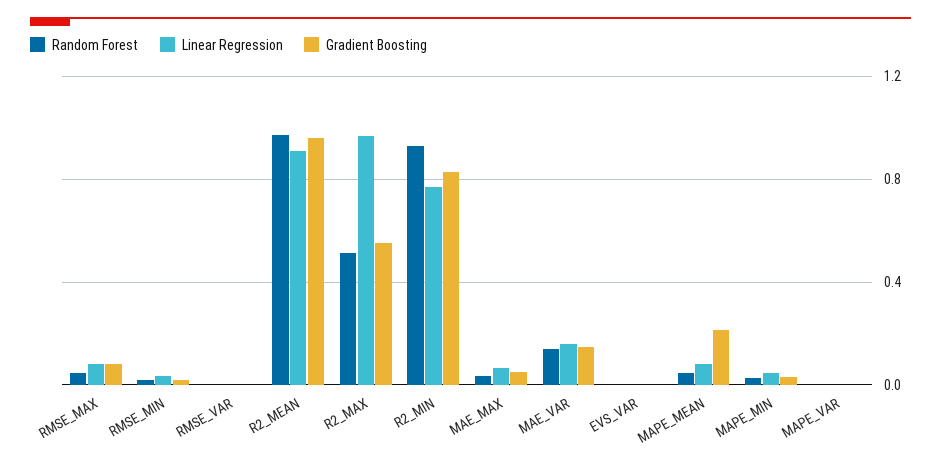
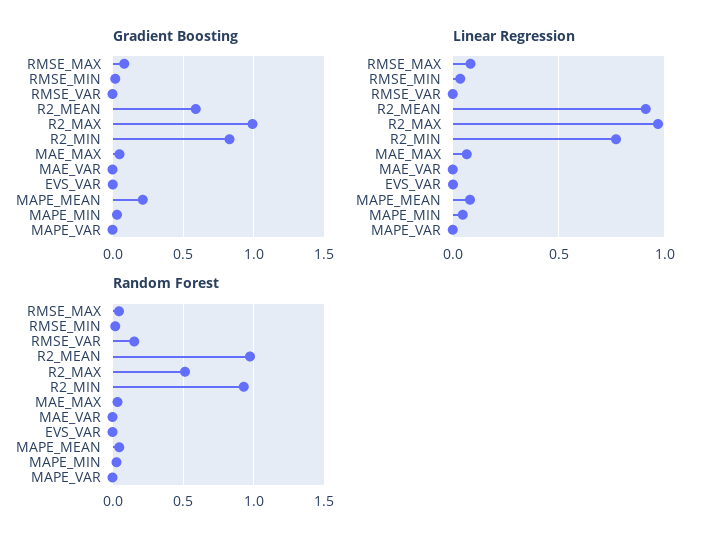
  {
    "Random Forest": {
      "RMSE_MAX": 0.05,
      "RMSE_MIN": 0,
-     "RMSE_VAR": 0,
+     "RMSE_VAR": 0.15,
      "R2_MEAN": 0.95,
      "R2_MAX": 0.5,
      "R2_MIN": 0.95,
      "MAE_MAX": 0.05,
-     "MAE_VAR": 0.15,
+     "MAE_VAR": 0,
      "EVS_VAR": 0,
      "MAPE_MEAN": 0.05,
      "MAPE_MIN": 0.05,
      "MAPE_VAR": 0
    },
    "Linear Regression": {
      "RMSE_MAX": 0.1,
      "RMSE_MIN": 0.05,
      "RMSE_VAR": 0,
      "R2_MEAN": 0.9,
      "R2_MAX": 0.95,
      "R2_MIN": 0.75,
      "MAE_MAX": 0.05,
-     "MAE_VAR": 0.15,
+     "MAE_VAR": 0,
      "EVS_VAR": 0,
      "MAPE_MEAN": 0.1,
      "MAPE_MIN": 0.05,
      "MAPE_VAR": 0
    },
    "Gradient Boosting": {
      "RMSE_MAX": 0.1,
      "RMSE_MIN": 0,
      "RMSE_VAR": 0,
-     "R2_MEAN": 0.95,
+     "R2_MEAN": 0.6,
-     "R2_MAX": 0.55,
+     "R2_MAX": 1,
      "R2_MIN": 0.85,
      "MAE_MAX": 0.05,
-     "MAE_VAR": 0.15,
+     "MAE_VAR": 0,
      "EVS_VAR": 0,
      "MAPE_MEAN": 0.2,
      "MAPE_MIN": 0.05,
      "MAPE_VAR": 0
    }
  }

